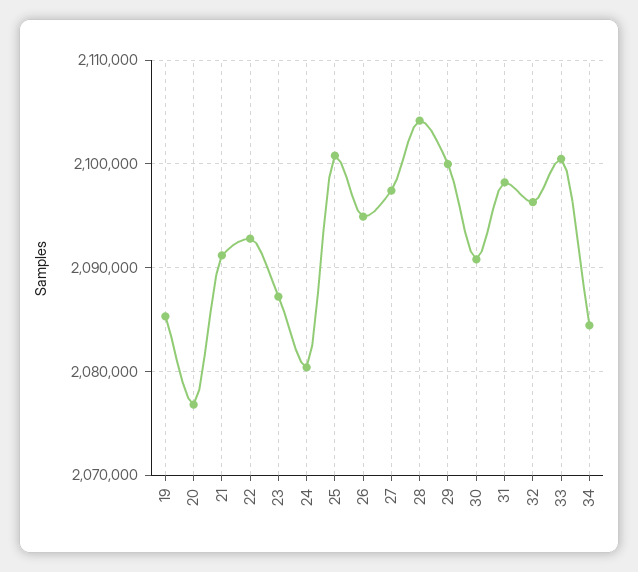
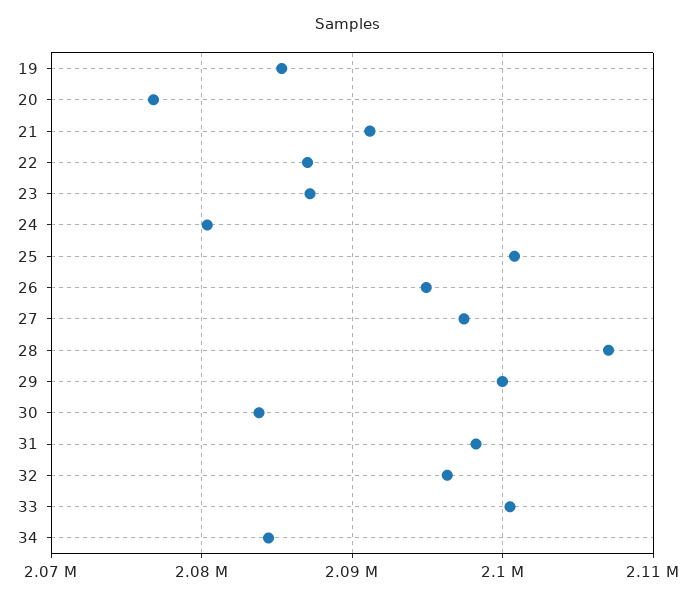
  {
    "19": 2085000,
    "20": 2077000,
    "21": 2091000,
-   "22": 2093000,
+   "22": 2087000,
    "23": 2087000,
    "24": 2080000,
    "25": 2101000,
    "26": 2095000,
    "27": 2097000,
-   "28": 2104000,
+   "28": 2107000,
    "29": 2100000,
-   "30": 2091000,
+   "30": 2084000,
    "31": 2098000,
    "32": 2096000,
    "33": 2100000,
    "34": 2084000
  }

